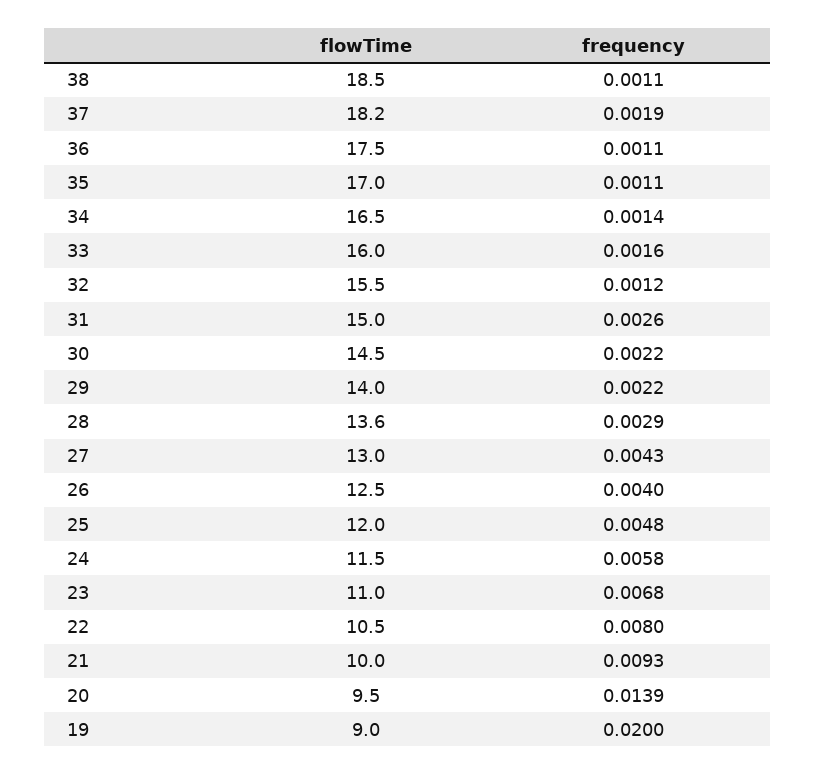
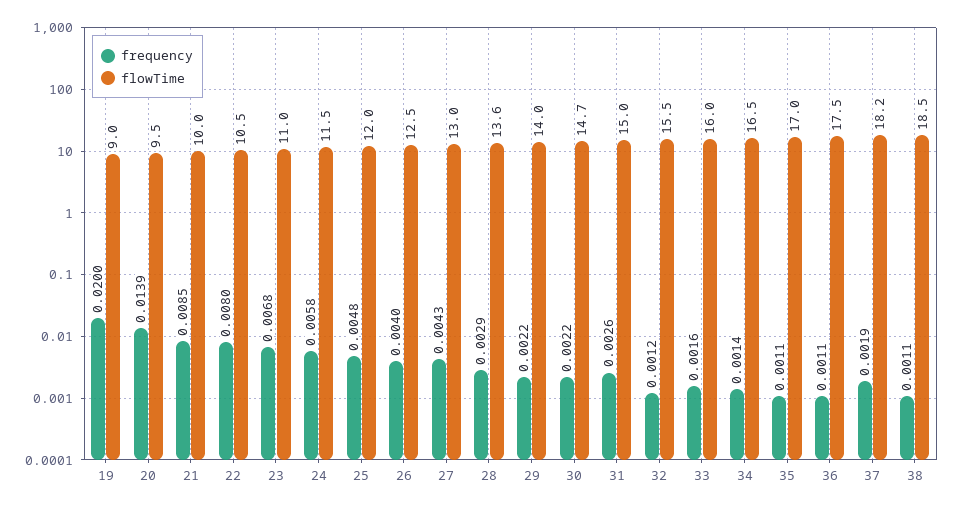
  {
    "flowTime": {
      "38": 18.5,
      "37": 18.2,
      "36": 17.5,
      "35": 17,
      "34": 16.5,
      "33": 16,
      "32": 15.5,
      "31": 15,
-     "30": 14.5,
+     "30": 14.7,
      "29": 14,
      "28": 13.6,
      "27": 13,
      "26": 12.5,
      "25": 12,
      "24": 11.5,
      "23": 11,
      "22": 10.5,
      "21": 10,
      "20": 9.5,
      "19": 9
    },
    "frequency": {
      "38": 0.0011,
      "37": 0.0019,
      "36": 0.0011,
      "35": 0.0011,
      "34": 0.0014,
      "33": 0.0016,
      "32": 0.0012,
      "31": 0.0026,
      "30": 0.0022,
      "29": 0.0022,
      "28": 0.0029,
      "27": 0.0043,
      "26": 0.004,
      "25": 0.0048,
      "24": 0.0058,
      "23": 0.0068,
      "22": 0.008,
-     "21": 0.0093,
+     "21": 0.0085,
      "20": 0.0139,
      "19": 0.02
    }
  }

